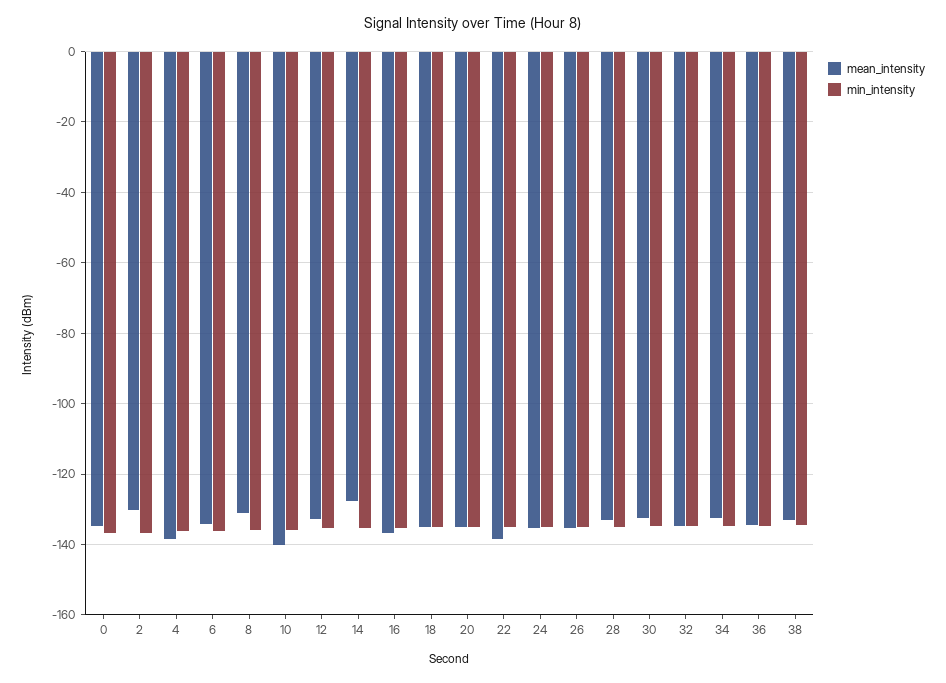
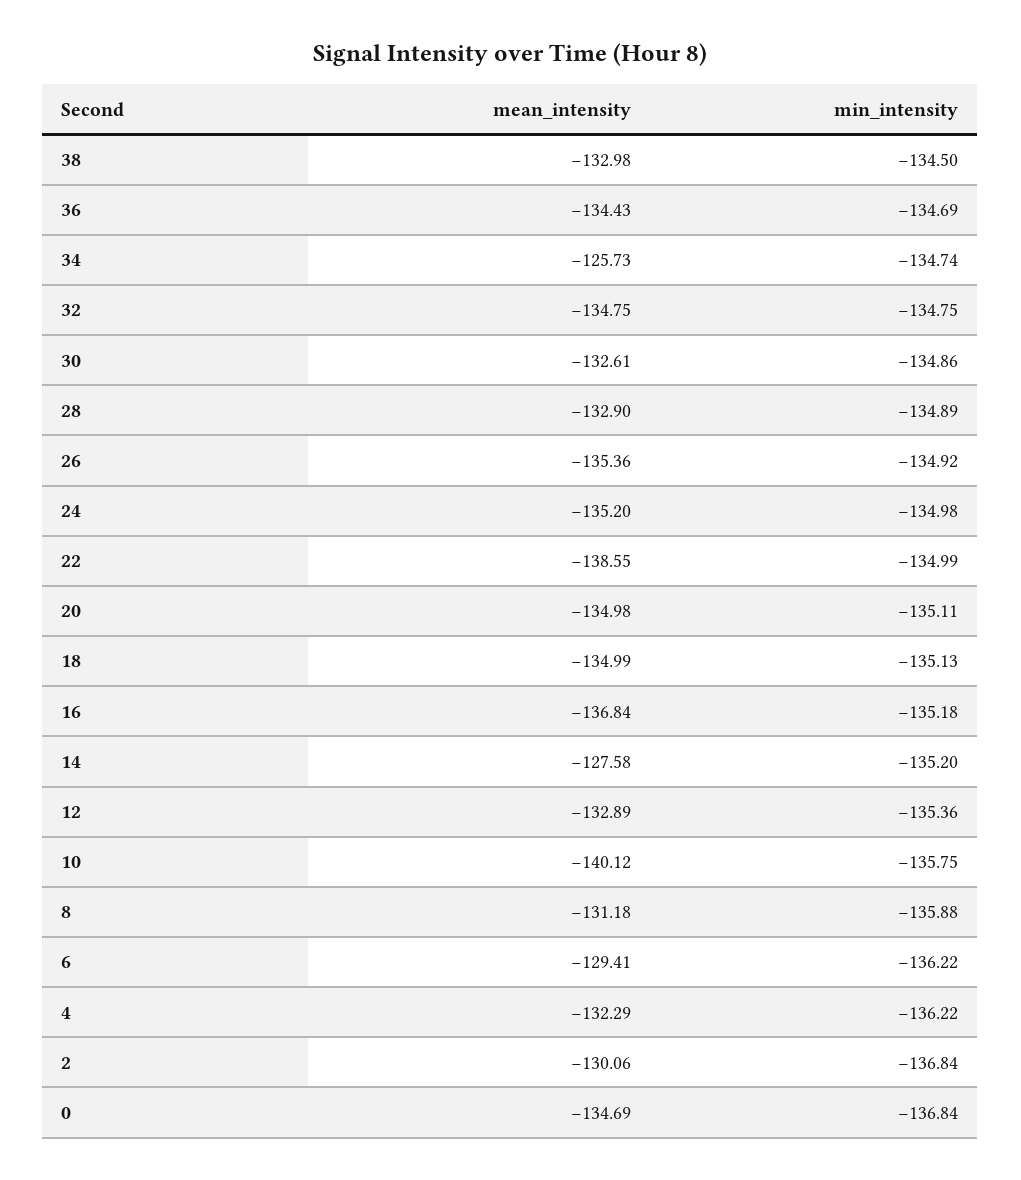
  {
    "mean_intensity": {
      "0": -134.69,
      "2": -130.06,
-     "4": -138,
+     "4": -132.29,
-     "6": -134,
+     "6": -129.41,
      "8": -131.18,
      "10": -140.12,
      "12": -132.89,
      "14": -127.58,
      "16": -136.84,
      "18": -134.99,
      "20": -134.98,
      "22": -138.55,
      "24": -135.2,
      "26": -135.36,
      "28": -132.9,
      "30": -132.61,
      "32": -134.75,
-     "34": -132,
+     "34": -125.73,
      "36": -134.43,
      "38": -132.98
    },
    "min_intensity": {
      "0": -136.84,
      "2": -136.84,
      "4": -136.22,
      "6": -136.22,
      "8": -135.88,
      "10": -135.75,
      "12": -135.36,
      "14": -135.2,
      "16": -135.18,
      "18": -135.13,
      "20": -135.11,
      "22": -134.99,
      "24": -134.98,
      "26": -134.92,
      "28": -134.89,
      "30": -134.86,
      "32": -134.75,
      "34": -134.74,
      "36": -134.69,
      "38": -134.5
    }
  }

